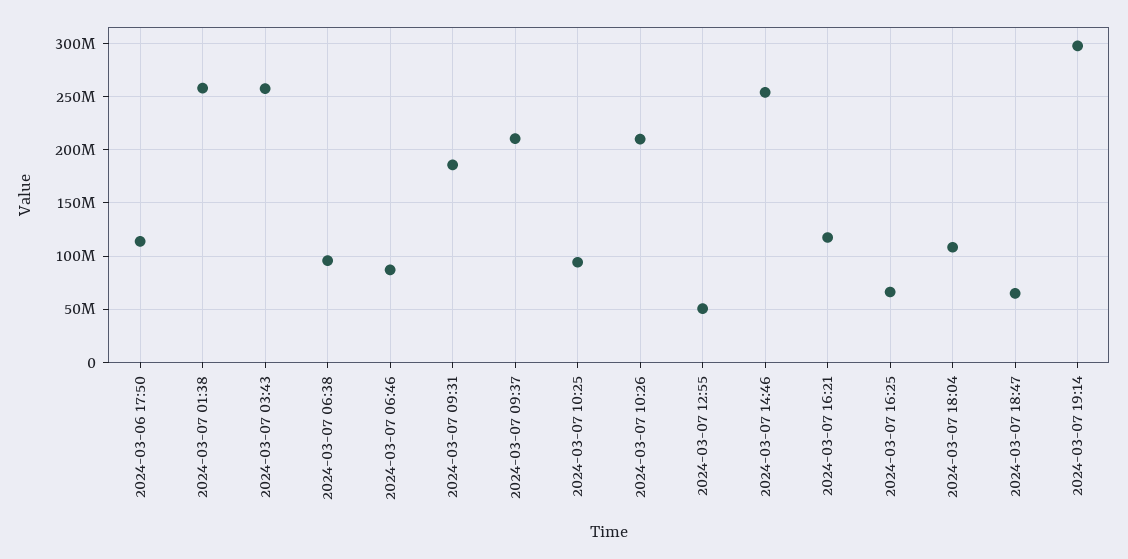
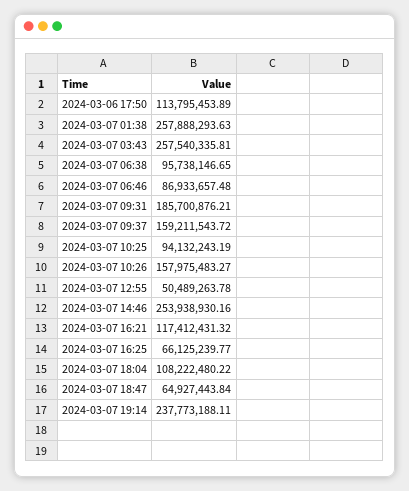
  {
    "2024-03-06 17:50": 113795453.89,
    "2024-03-07 01:38": 257888293.63,
    "2024-03-07 03:43": 257540335.81,
    "2024-03-07 06:38": 95738146.65,
    "2024-03-07 06:46": 86933657.48,
    "2024-03-07 09:31": 185700876.21,
-   "2024-03-07 09:37": 210000000,
+   "2024-03-07 09:37": 159211543.72,
    "2024-03-07 10:25": 94132243.19,
-   "2024-03-07 10:26": 210000000,
+   "2024-03-07 10:26": 157975483.27,
    "2024-03-07 12:55": 50489263.78,
    "2024-03-07 14:46": 253938930.16,
    "2024-03-07 16:21": 117412431.32,
    "2024-03-07 16:25": 66125239.77,
    "2024-03-07 18:04": 108222480.22,
    "2024-03-07 18:47": 64927443.84,
-   "2024-03-07 19:14": 300000000
+   "2024-03-07 19:14": 237773188.11
  }

